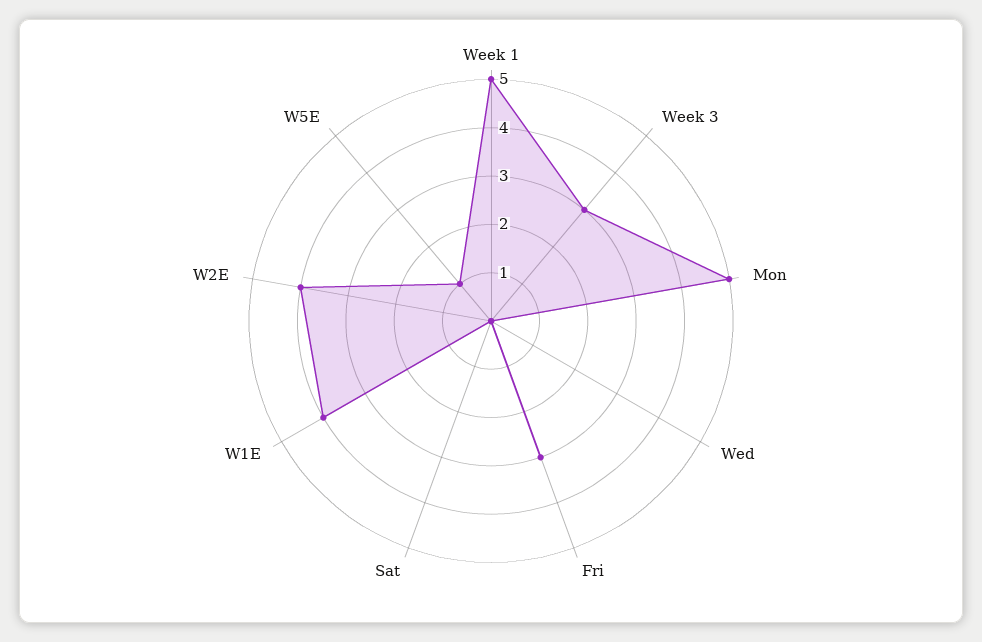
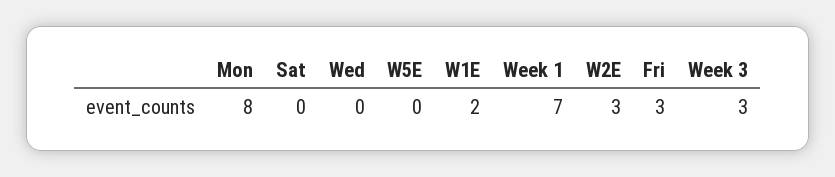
  {
-   "Week 1": 5,
+   "Week 1": 7,
    "Week 3": 3,
-   "Mon": 5,
+   "Mon": 8,
    "Wed": 0,
    "Fri": 3,
    "Sat": 0,
-   "W1E": 4,
+   "W1E": 2,
-   "W2E": 4,
+   "W2E": 3,
-   "W5E": 1
+   "W5E": 0
  }

